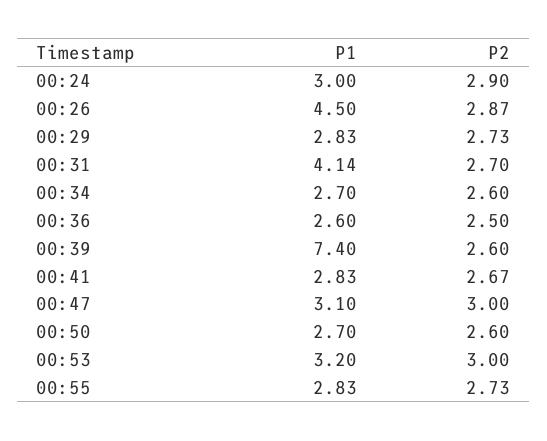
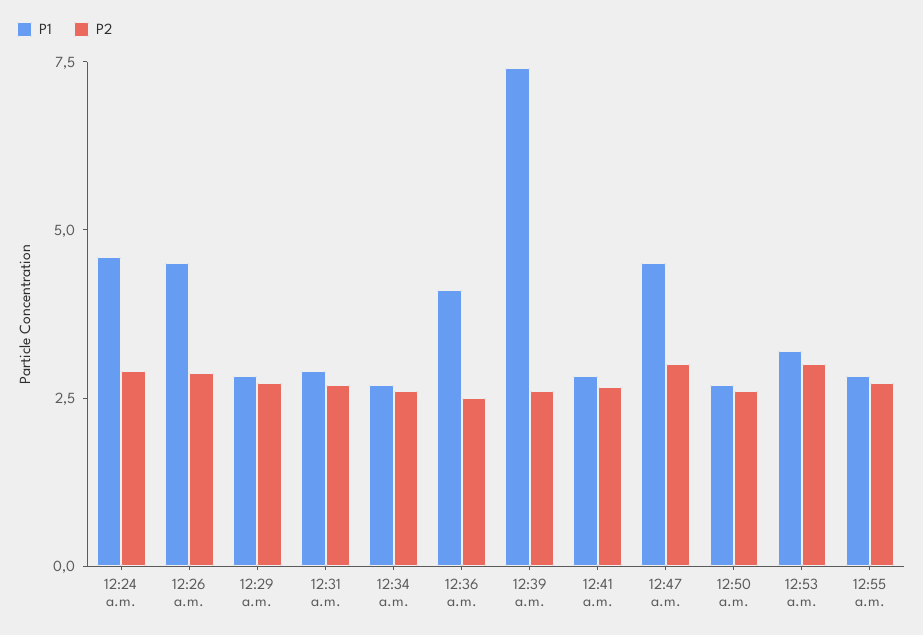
  {
    "P1": {
-     "00:24": 3,
+     "00:24": 4.5,
      "00:26": 4.5,
      "00:29": 2.83,
-     "00:31": 4.14,
+     "00:31": 3,
      "00:34": 2.7,
-     "00:36": 2.6,
+     "00:36": 4,
      "00:39": 7.4,
      "00:41": 2.83,
-     "00:47": 3.1,
+     "00:47": 4.5,
      "00:50": 2.7,
      "00:53": 3.2,
      "00:55": 2.83
    },
    "P2": {
      "00:24": 2.9,
      "00:26": 2.87,
      "00:29": 2.73,
      "00:31": 2.7,
      "00:34": 2.6,
      "00:36": 2.5,
      "00:39": 2.6,
      "00:41": 2.67,
      "00:47": 3,
      "00:50": 2.6,
      "00:53": 3,
      "00:55": 2.73
    }
  }

